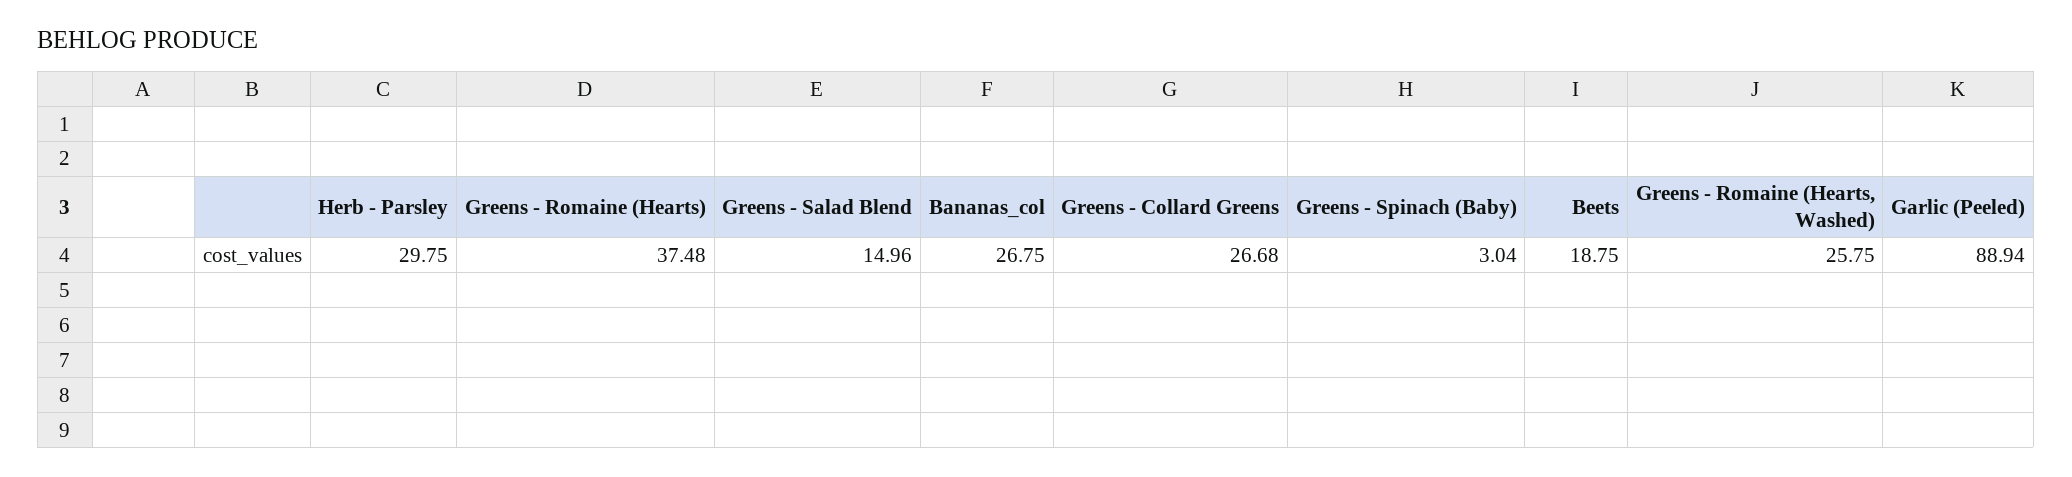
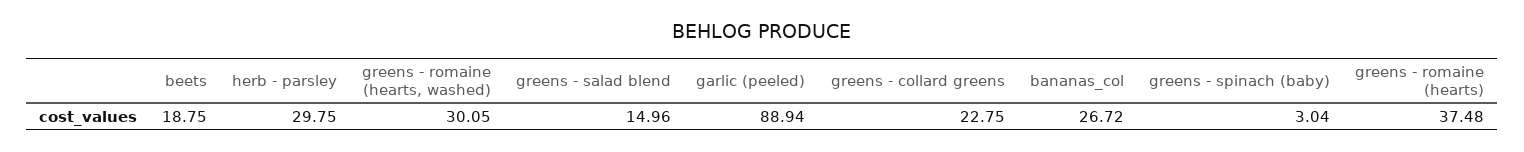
  {
    "Herb - Parsley": 29.75,
    "Greens - Romaine (Hearts)": 37.48,
    "Greens - Salad Blend": 14.96,
-   "Bananas_col": 26.75,
+   "Bananas_col": 26.72,
-   "Greens - Collard Greens": 26.68,
+   "Greens - Collard Greens": 22.75,
    "Greens - Spinach (Baby)": 3.04,
    "Beets": 18.75,
-   "Greens - Romaine (Hearts, Washed)": 25.75,
+   "Greens - Romaine (Hearts, Washed)": 30.05,
    "Garlic (Peeled)": 88.94
  }

